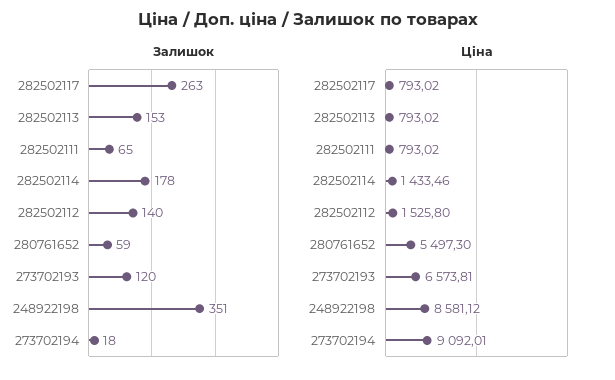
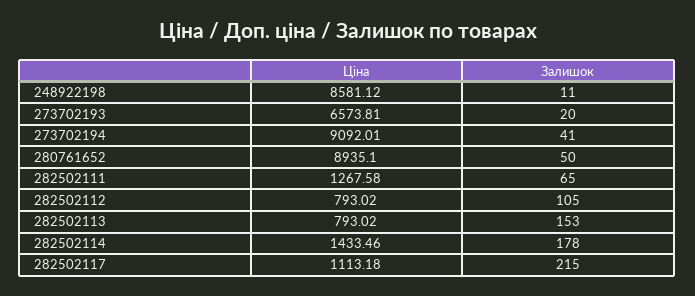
  {
    "Залишок": {
-     "282502117": 263,
+     "282502117": 215,
      "282502113": 153,
      "282502111": 65,
      "282502114": 178,
-     "282502112": 140,
+     "282502112": 105,
-     "280761652": 59,
+     "280761652": 50,
-     "273702193": 120,
+     "273702193": 20,
-     "248922198": 351,
+     "248922198": 11,
-     "273702194": 18
+     "273702194": 41
    },
    "Ціна": {
-     "282502117": 793.02,
+     "282502117": 1113.18,
      "282502113": 793.02,
-     "282502111": 793.02,
+     "282502111": 1267.58,
      "282502114": 1433.46,
-     "282502112": 1525.8,
+     "282502112": 793.02,
-     "280761652": 5497.3,
+     "280761652": 8935.1,
      "273702193": 6573.81,
      "248922198": 8581.12,
      "273702194": 9092.01
    }
  }

